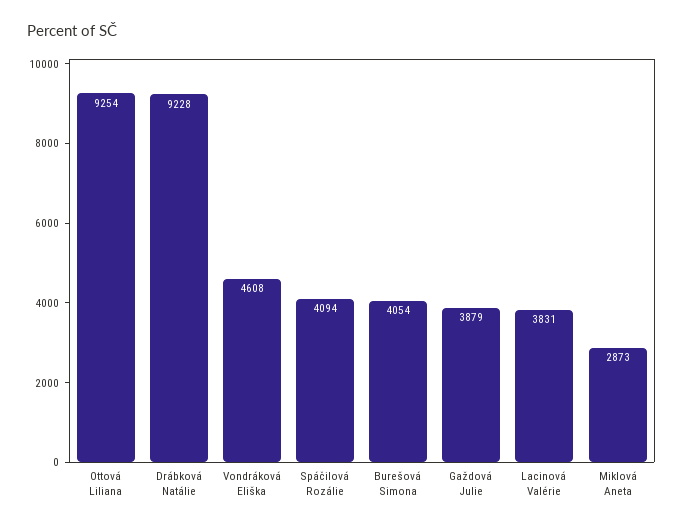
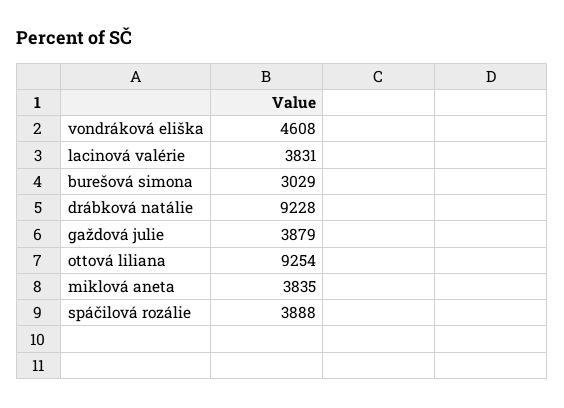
  {
    "Ottová Liliana": 9254,
    "Drábková Natálie": 9228,
    "Vondráková Eliška": 4608,
-   "Spáčilová Rozálie": 4094,
+   "Spáčilová Rozálie": 3888,
-   "Burešová Simona": 4054,
+   "Burešová Simona": 3029,
    "Gaždová Julie": 3879,
    "Lacinová Valérie": 3831,
-   "Miklová Aneta": 2873
+   "Miklová Aneta": 3835
  }

